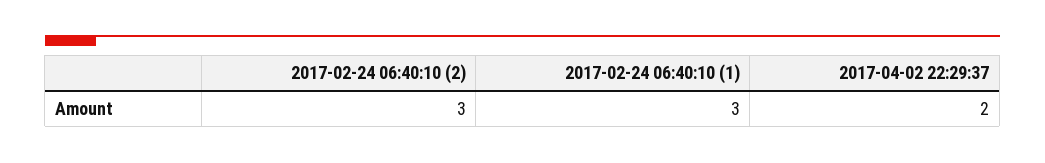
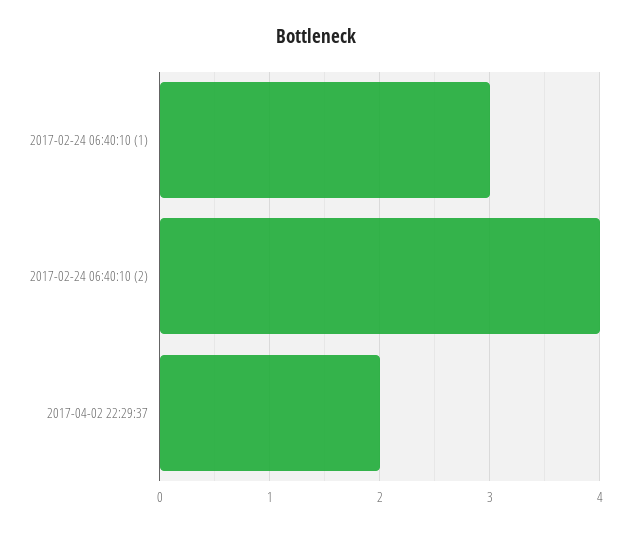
  {
-   "2017-02-24 06:40:10 (2)": 3,
+   "2017-02-24 06:40:10 (2)": 4,
    "2017-02-24 06:40:10 (1)": 3,
    "2017-04-02 22:29:37": 2
  }

